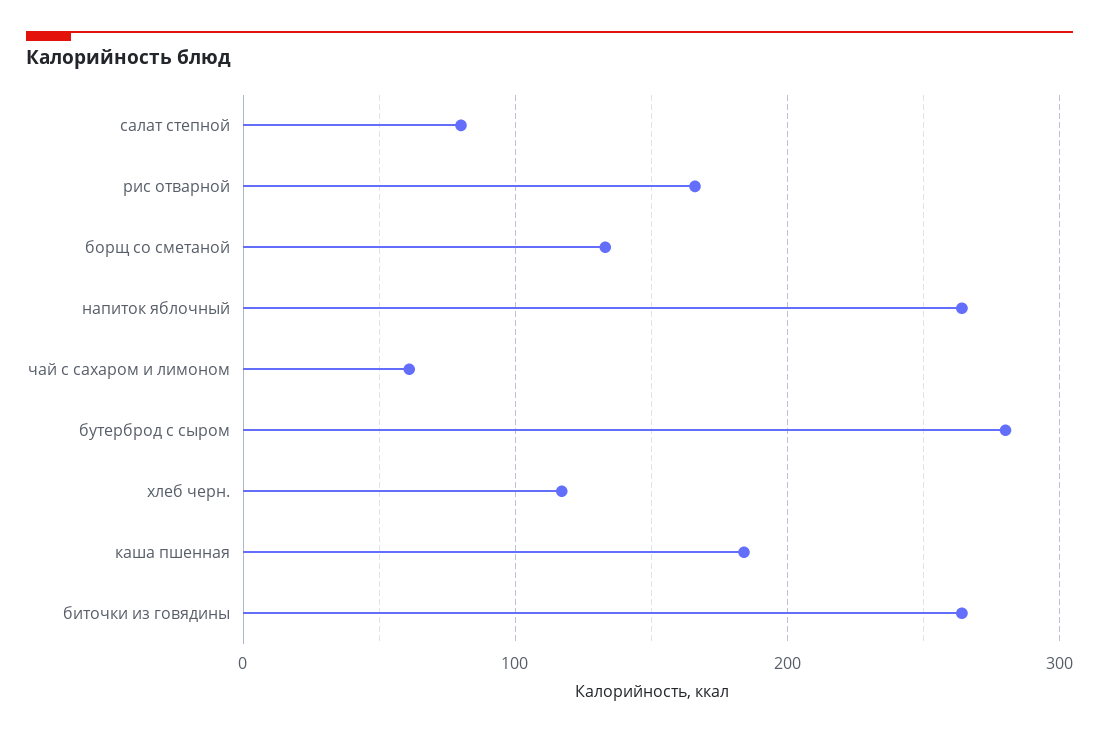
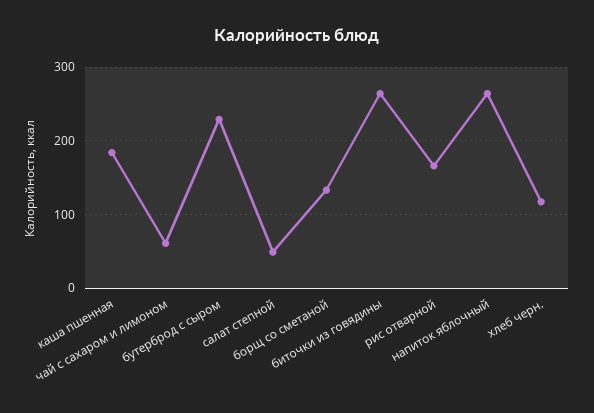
  {
-   "салат степной": 80,
+   "салат степной": 50,
    "рис отварной": 170,
    "борщ со сметаной": 130,
    "напиток яблочный": 260,
    "чай с сахаром и лимоном": 60,
-   "бутерброд с сыром": 280,
+   "бутерброд с сыром": 230,
    "хлеб черн.": 120,
    "каша пшенная": 180,
    "биточки из говядины": 260
  }

